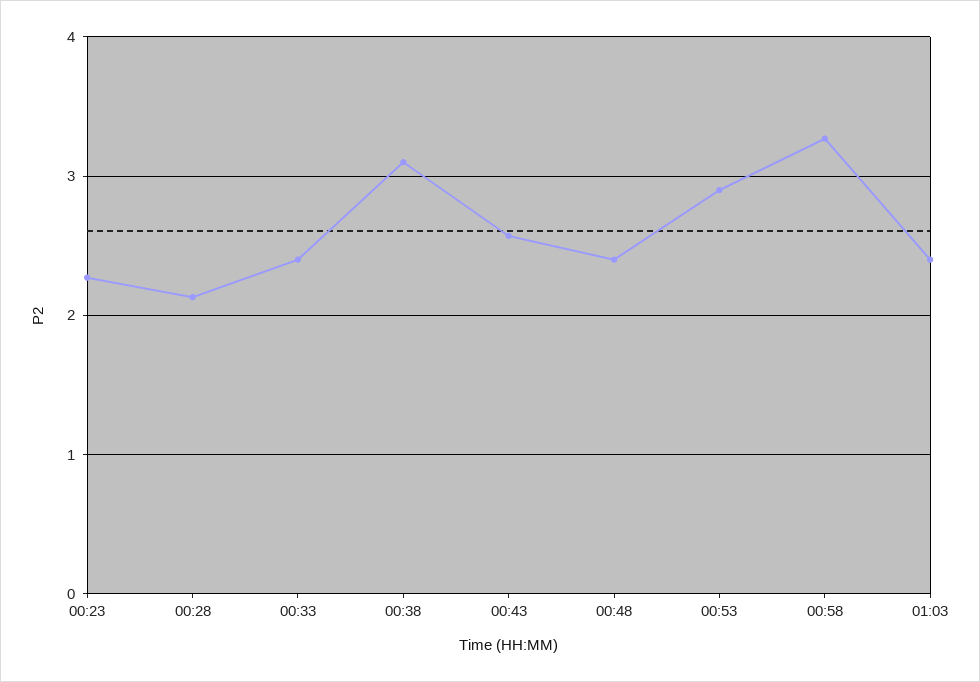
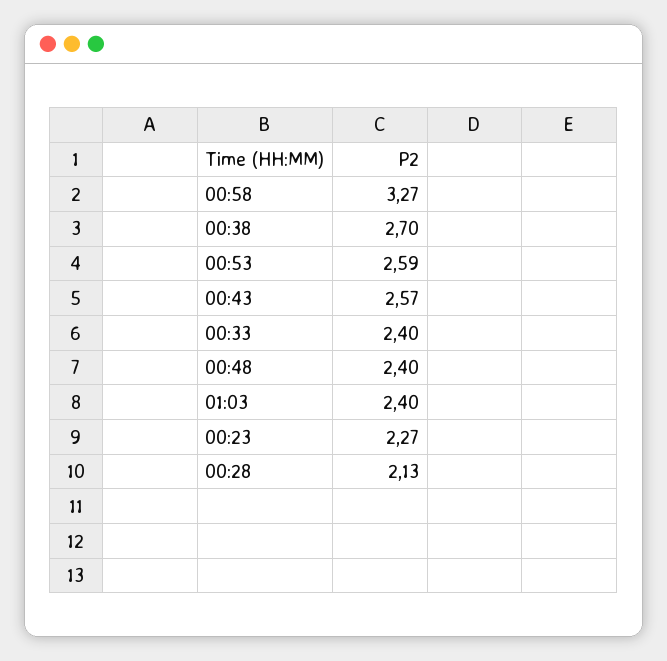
  {
    "00:23": 2.27,
    "00:28": 2.13,
    "00:33": 2.4,
-   "00:38": 3.1,
+   "00:38": 2.7,
    "00:43": 2.57,
    "00:48": 2.4,
-   "00:53": 2.9,
+   "00:53": 2.59,
    "00:58": 3.27,
    "01:03": 2.4
  }

